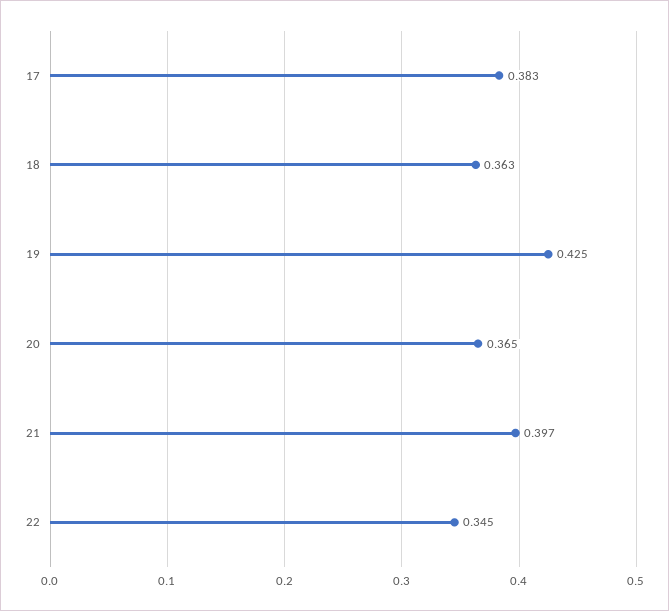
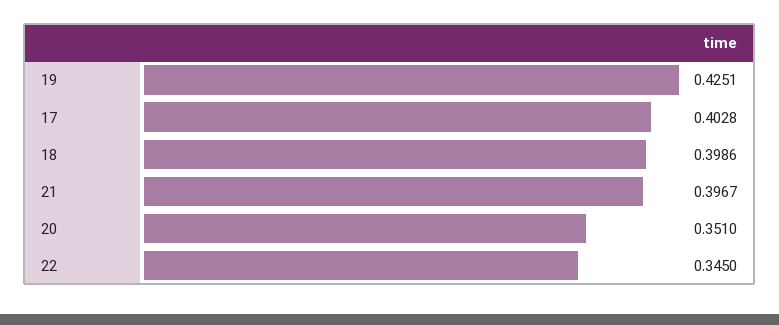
  {
-   "17": 0.383,
+   "17": 0.4028,
-   "18": 0.363,
+   "18": 0.3986,
    "19": 0.4251,
-   "20": 0.365,
+   "20": 0.351,
    "21": 0.3967,
    "22": 0.345
  }

